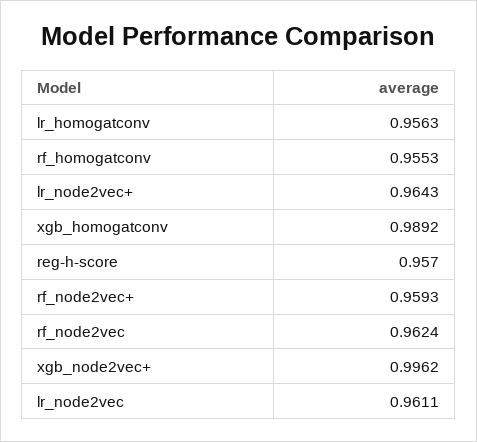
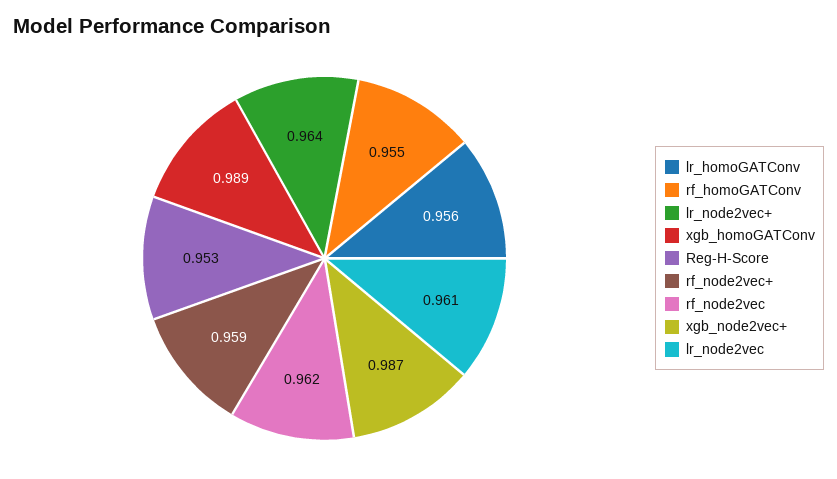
  {
    "lr_homogatconv": 0.9563,
    "rf_homogatconv": 0.9553,
    "lr_node2vec+": 0.9643,
    "xgb_homogatconv": 0.9892,
-   "reg-h-score": 0.957,
+   "reg-h-score": 0.953,
    "rf_node2vec+": 0.9593,
    "rf_node2vec": 0.9624,
-   "xgb_node2vec+": 0.9962,
+   "xgb_node2vec+": 0.987,
    "lr_node2vec": 0.9611
  }

